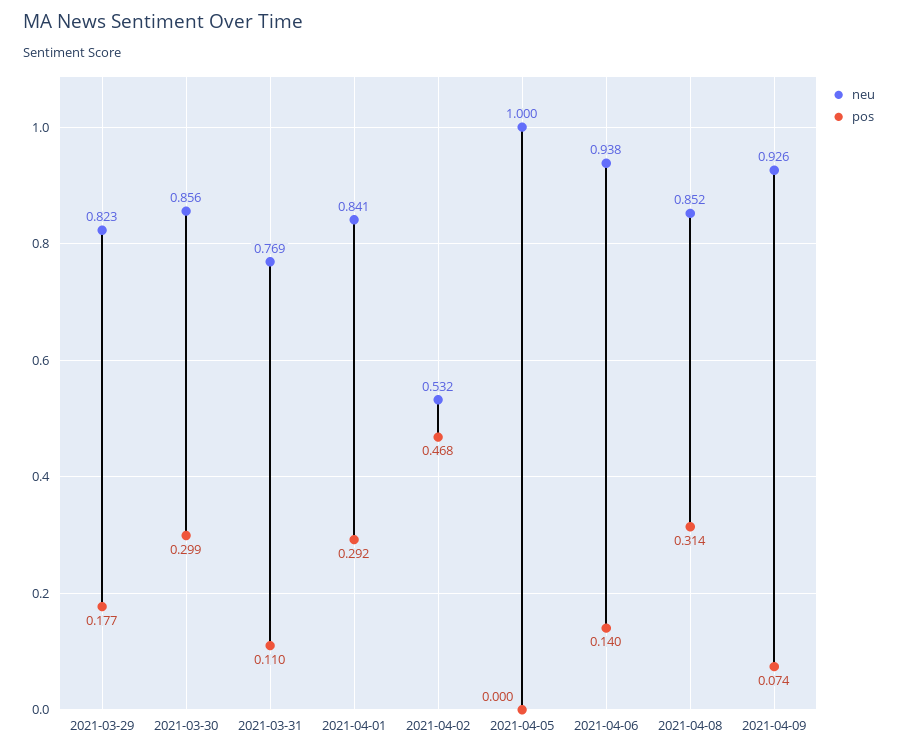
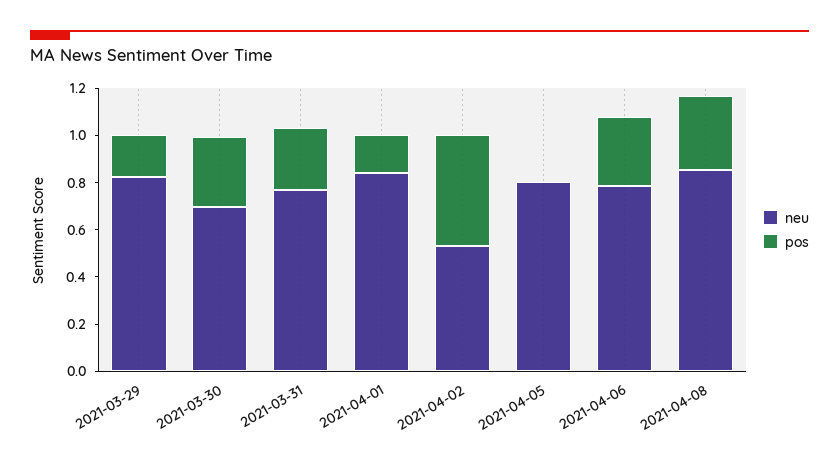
  {
    "neu": {
      "2021-03-29": 0.823,
-     "2021-03-30": 0.856,
+     "2021-03-30": 0.7,
      "2021-03-31": 0.769,
      "2021-04-01": 0.841,
      "2021-04-02": 0.532,
-     "2021-04-05": 1,
+     "2021-04-05": 0.8,
-     "2021-04-06": 0.938,
+     "2021-04-06": 0.8,
-     "2021-04-08": 0.852,
+     "2021-04-08": 0.852
-     "2021-04-09": 0.926
    },
    "pos": {
      "2021-03-29": 0.177,
      "2021-03-30": 0.299,
-     "2021-03-31": 0.11,
+     "2021-03-31": 0.25,
-     "2021-04-01": 0.292,
+     "2021-04-01": 0.15,
      "2021-04-02": 0.468,
      "2021-04-05": 0,
-     "2021-04-06": 0.14,
+     "2021-04-06": 0.3,
-     "2021-04-08": 0.314,
+     "2021-04-08": 0.314
-     "2021-04-09": 0.074
    }
  }

